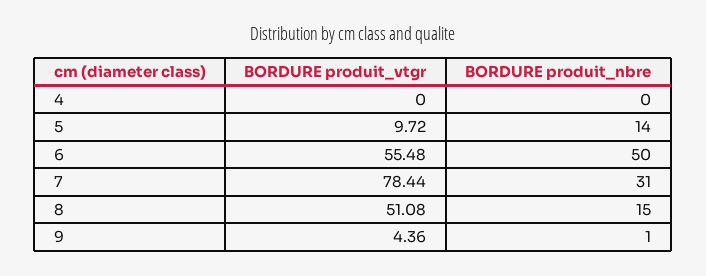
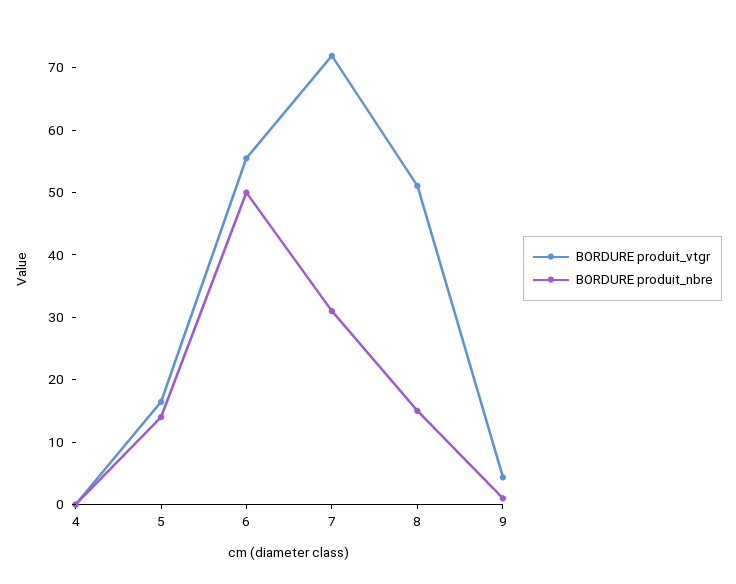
  {
    "BORDURE produit_vtgr": {
      "4": 0,
-     "5": 9.72,
+     "5": 16,
      "6": 55.48,
-     "7": 78.44,
+     "7": 72,
      "8": 51.08,
      "9": 4.36
    },
    "BORDURE produit_nbre": {
      "4": 0,
      "5": 14,
      "6": 50,
      "7": 31,
      "8": 15,
      "9": 1
    }
  }

